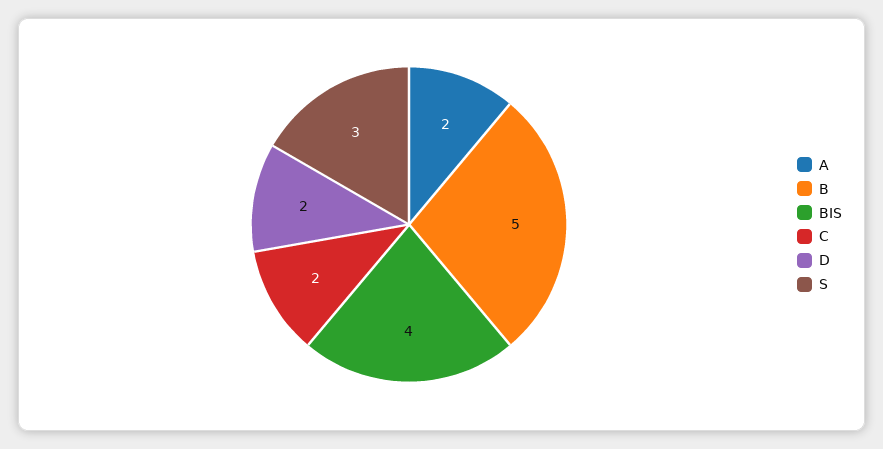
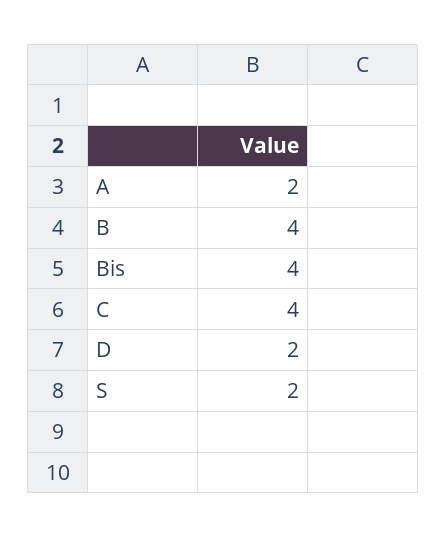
  {
    "A": 2,
-   "B": 5,
+   "B": 4,
    "BIS": 4,
-   "C": 2,
+   "C": 4,
    "D": 2,
-   "S": 3
+   "S": 2
  }

